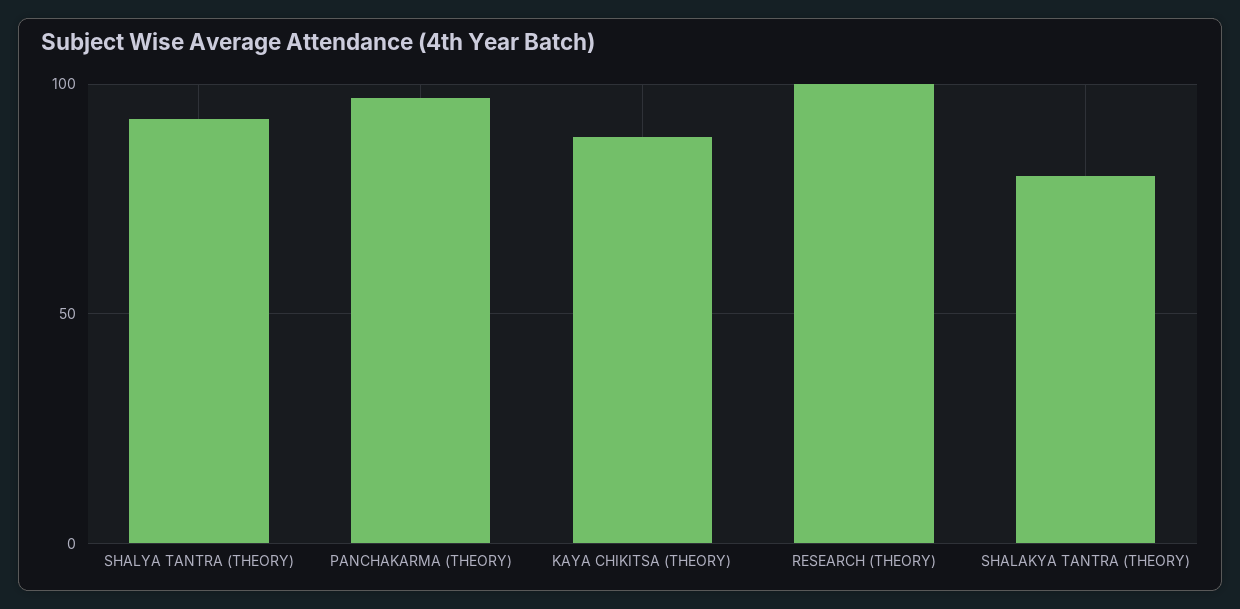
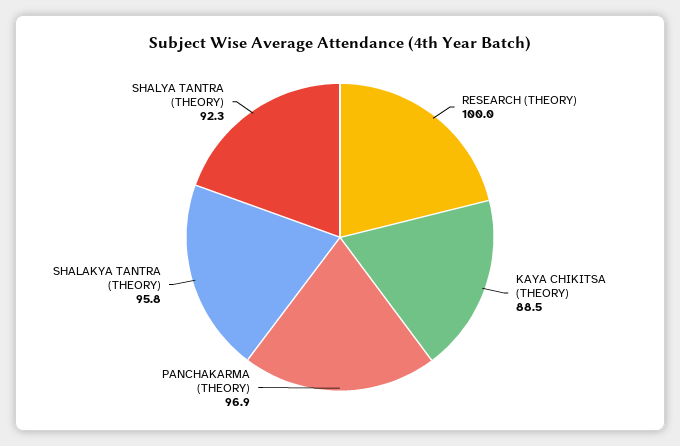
  {
    "SHALYA TANTRA (THEORY)": 92.3,
    "PANCHAKARMA (THEORY)": 96.9,
    "KAYA CHIKITSA (THEORY)": 88.5,
    "RESEARCH (THEORY)": 100,
-   "SHALAKYA TANTRA (THEORY)": 80
+   "SHALAKYA TANTRA (THEORY)": 95.8
  }

